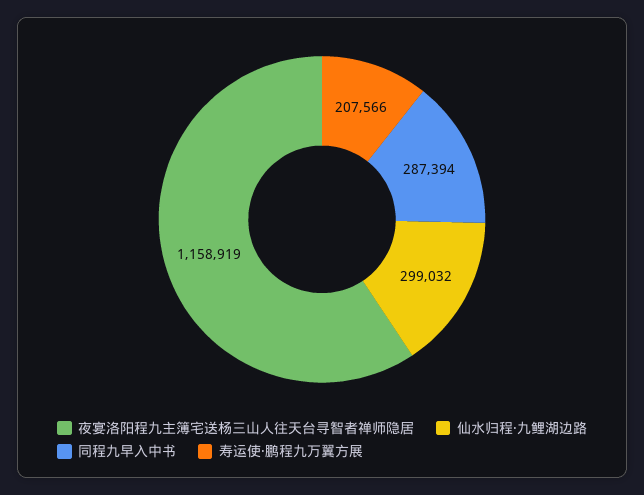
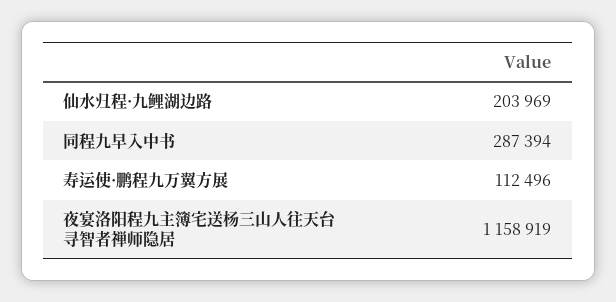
  {
    "夜宴洛阳程九主簿宅送杨三山人往天台寻智者禅师隐居": 1158919,
-   "仙水归程·九鲤湖边路": 299032,
+   "仙水归程·九鲤湖边路": 203969,
    "同程九早入中书": 287394,
-   "寿运使·鹏程九万翼方展": 207566
+   "寿运使·鹏程九万翼方展": 112496
  }

